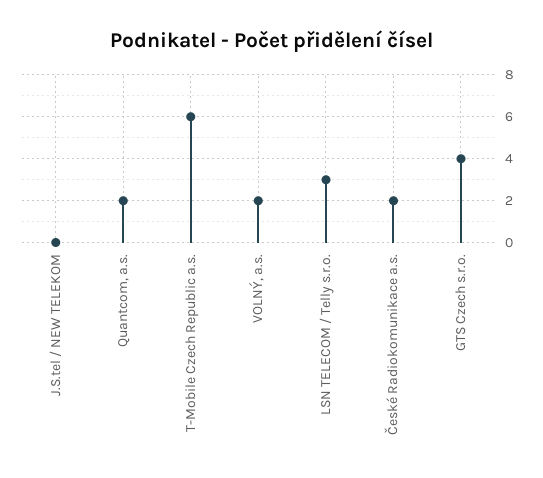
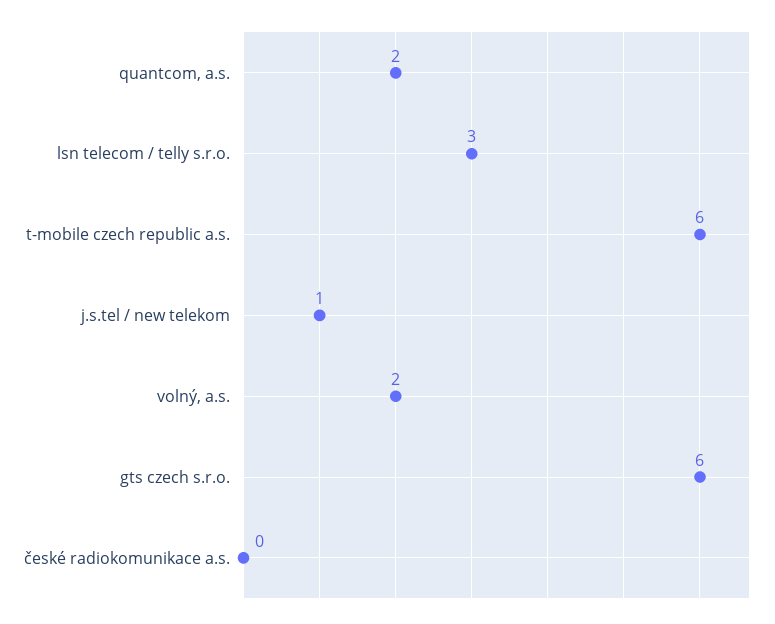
  {
-   "J.S.tel / NEW TELEKOM": 0,
+   "J.S.tel / NEW TELEKOM": 1,
    "Quantcom, a.s.": 2,
    "T-Mobile Czech Republic a.s.": 6,
    "VOLNÝ, a.s.": 2,
    "LSN TELECOM / Telly s.r.o.": 3,
-   "České Radiokomunikace a.s.": 2,
+   "České Radiokomunikace a.s.": 0,
-   "GTS Czech s.r.o.": 4
+   "GTS Czech s.r.o.": 6
  }

